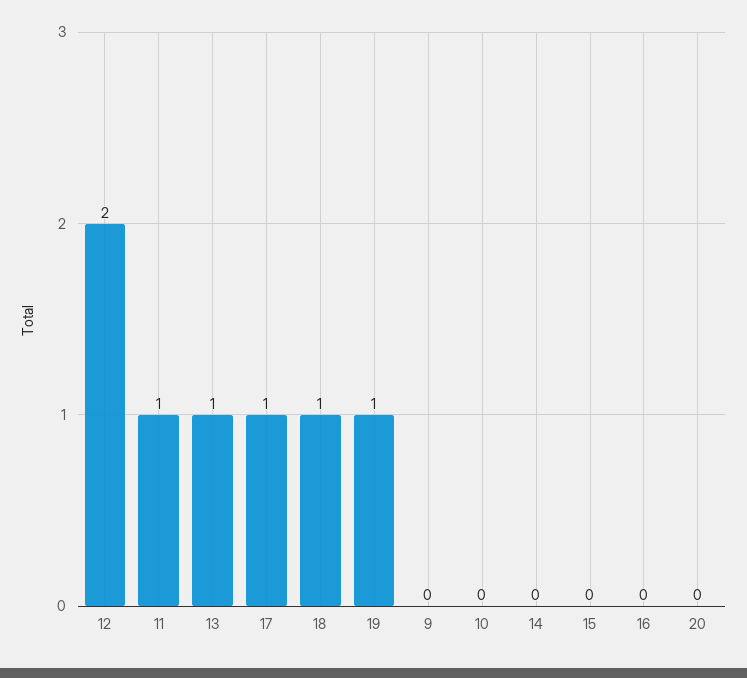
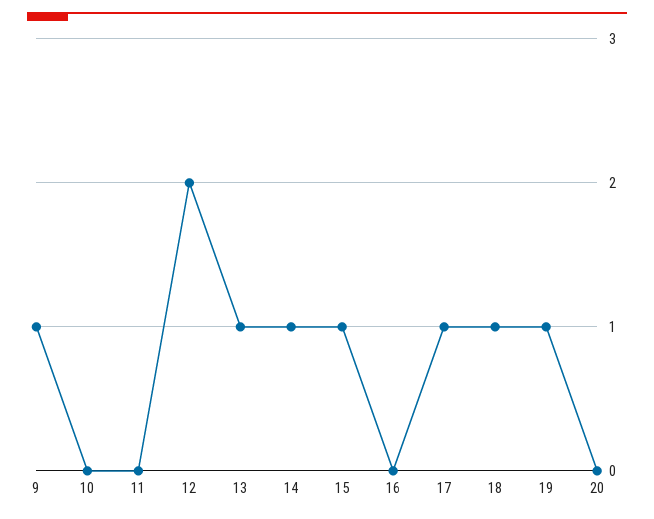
  {
    "12": 2,
-   "11": 1,
+   "11": 0,
    "13": 1,
    "17": 1,
    "18": 1,
    "19": 1,
-   "9": 0,
+   "9": 1,
    "10": 0,
-   "14": 0,
+   "14": 1,
-   "15": 0,
+   "15": 1,
    "16": 0,
    "20": 0
  }

